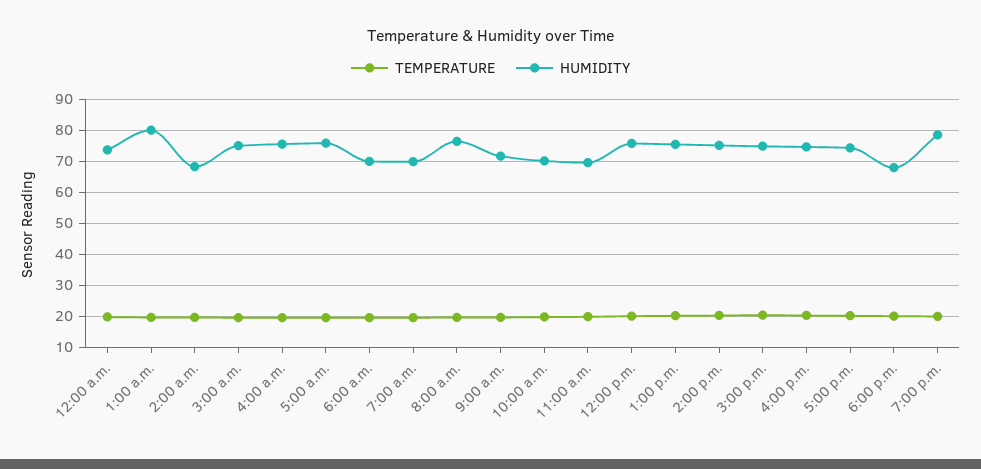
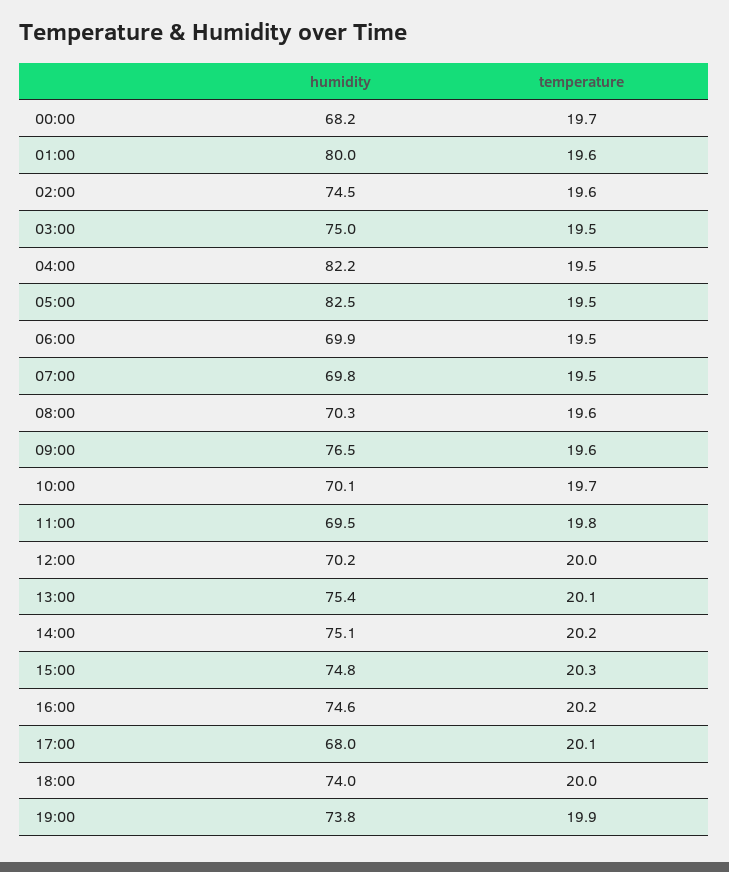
  {
    "TEMPERATURE": {
      "12:00 a.m.": 19.7,
      "1:00 a.m.": 19.6,
      "2:00 a.m.": 19.6,
      "3:00 a.m.": 19.5,
      "4:00 a.m.": 19.5,
      "5:00 a.m.": 19.5,
      "6:00 a.m.": 19.5,
      "7:00 a.m.": 19.5,
      "8:00 a.m.": 19.6,
      "9:00 a.m.": 19.6,
      "10:00 a.m.": 19.7,
      "11:00 a.m.": 19.8,
      "12:00 p.m.": 20,
      "1:00 p.m.": 20.1,
      "2:00 p.m.": 20.2,
      "3:00 p.m.": 20.3,
      "4:00 p.m.": 20.2,
      "5:00 p.m.": 20.1,
      "6:00 p.m.": 20,
      "7:00 p.m.": 19.9
    },
    "HUMIDITY": {
-     "12:00 a.m.": 74,
+     "12:00 a.m.": 68.2,
      "1:00 a.m.": 80,
-     "2:00 a.m.": 68,
+     "2:00 a.m.": 74.5,
      "3:00 a.m.": 75,
-     "4:00 a.m.": 76,
+     "4:00 a.m.": 82.2,
-     "5:00 a.m.": 76,
+     "5:00 a.m.": 82.5,
      "6:00 a.m.": 69.9,
      "7:00 a.m.": 69.8,
-     "8:00 a.m.": 76,
+     "8:00 a.m.": 70.3,
-     "9:00 a.m.": 72,
+     "9:00 a.m.": 76.5,
      "10:00 a.m.": 70.1,
      "11:00 a.m.": 69.5,
-     "12:00 p.m.": 76,
+     "12:00 p.m.": 70.2,
      "1:00 p.m.": 75.4,
      "2:00 p.m.": 75.1,
      "3:00 p.m.": 74.8,
      "4:00 p.m.": 74.6,
-     "5:00 p.m.": 74,
+     "5:00 p.m.": 68,
-     "6:00 p.m.": 68,
+     "6:00 p.m.": 74,
-     "7:00 p.m.": 78
+     "7:00 p.m.": 73.8
    }
  }

